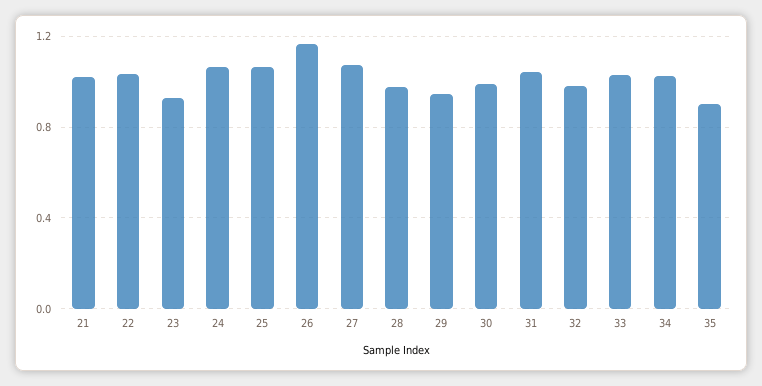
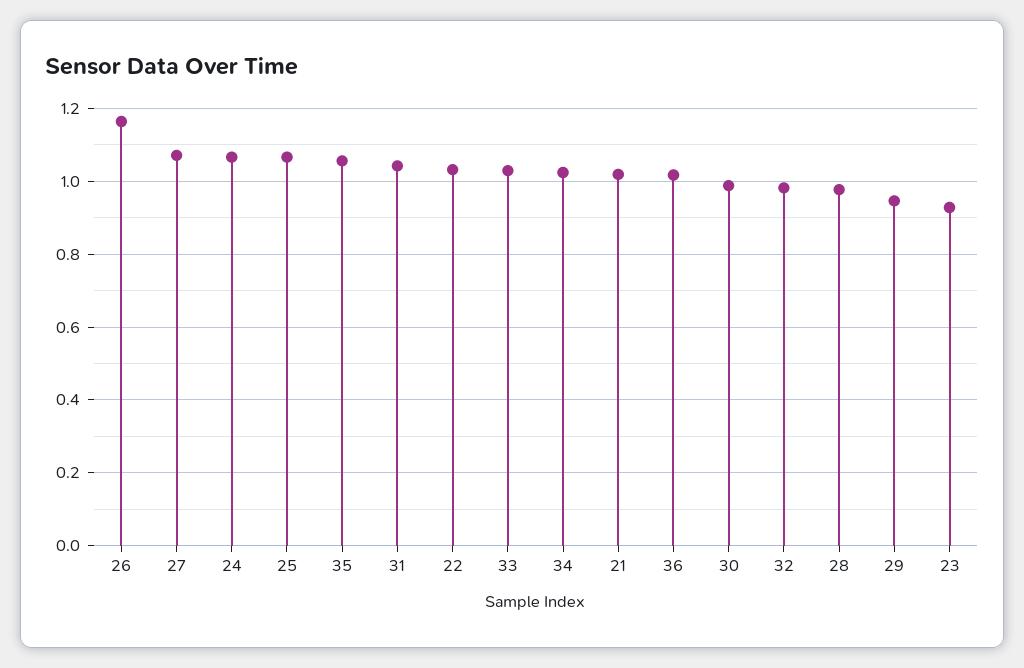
  {
    "21": 1.02,
    "22": 1.04,
    "23": 0.92,
    "24": 1.06,
    "25": 1.06,
    "26": 1.16,
    "27": 1.08,
    "28": 0.98,
    "29": 0.94,
    "30": 0.98,
    "31": 1.04,
    "32": 0.98,
    "33": 1.02,
    "34": 1.02,
-   "35": 0.9
+   "35": 1.06,
+   "36": 1.02
  }

